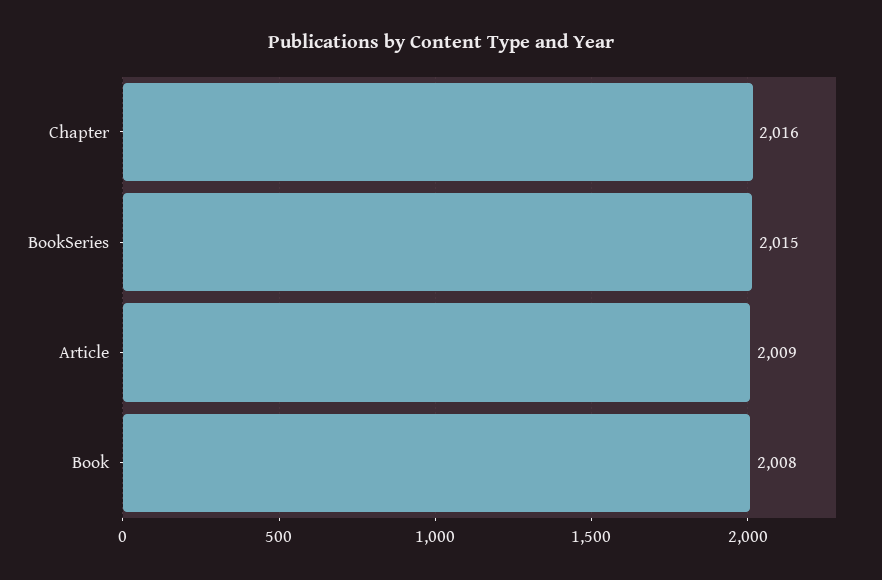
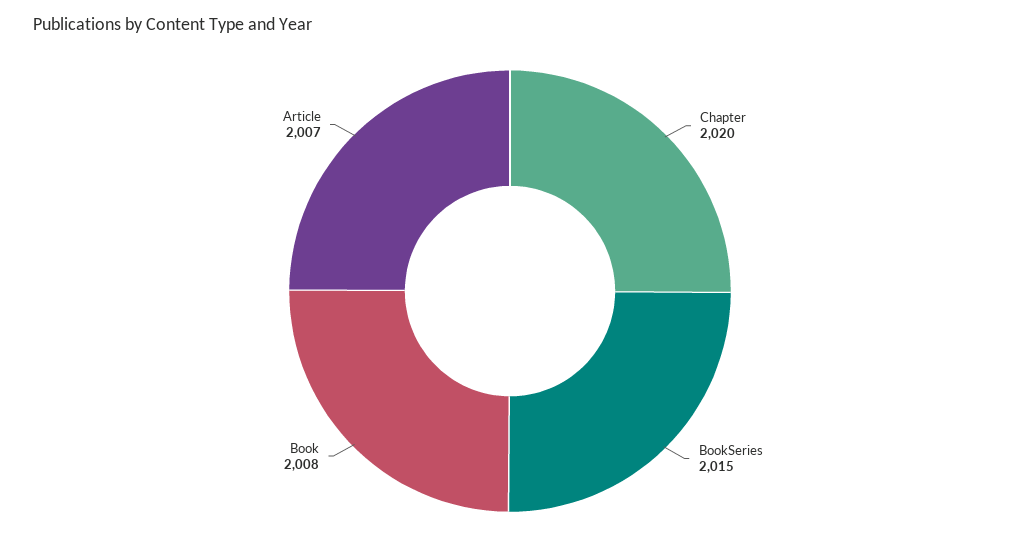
  {
-   "Chapter": 2016,
+   "Chapter": 2020,
    "BookSeries": 2015,
-   "Article": 2009,
+   "Article": 2007,
    "Book": 2008
  }

